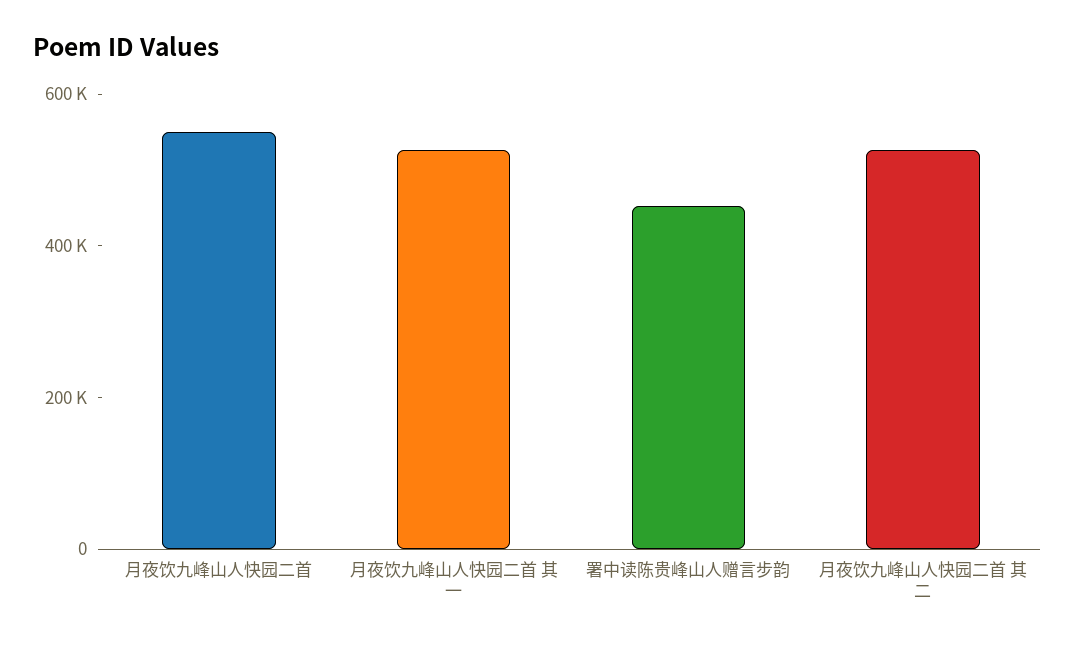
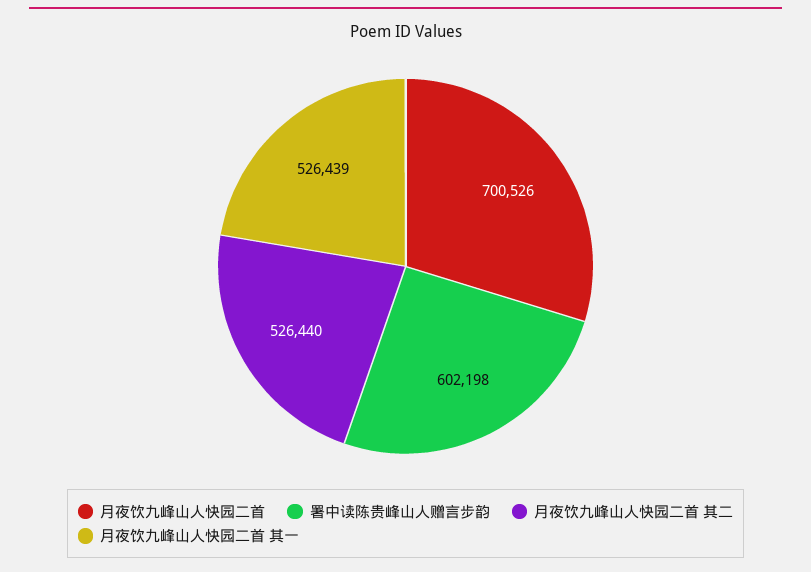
  {
-   "月夜饮九峰山人快园二首": 550000,
+   "月夜饮九峰山人快园二首": 700526,
    "月夜饮九峰山人快园二首 其一": 526439,
-   "署中读陈贵峰山人赠言步韵": 450000,
+   "署中读陈贵峰山人赠言步韵": 602198,
    "月夜饮九峰山人快园二首 其二": 526440
  }

